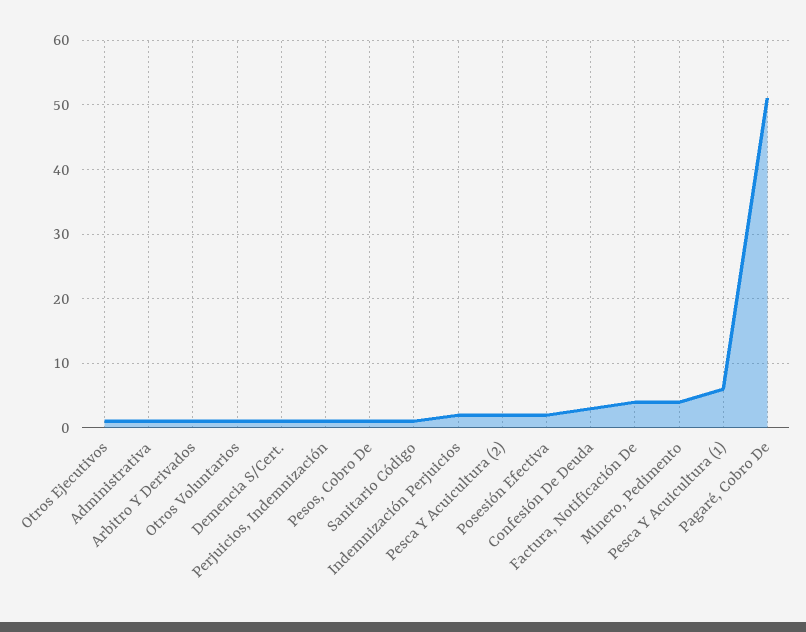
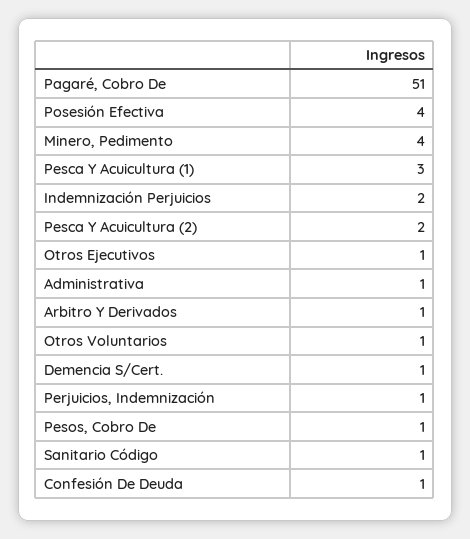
  {
    "Otros Ejecutivos": 1,
    "Administrativa": 1,
    "Arbitro Y Derivados": 1,
    "Otros Voluntarios": 1,
    "Demencia S/Cert.": 1,
    "Perjuicios, Indemnización": 1,
    "Pesos, Cobro De": 1,
    "Sanitario Código": 1,
    "Indemnización Perjuicios": 2,
    "Pesca Y Acuicultura (2)": 2,
-   "Posesión Efectiva": 2,
+   "Posesión Efectiva": 4,
-   "Confesión De Deuda": 3,
+   "Confesión De Deuda": 1,
-   "Factura, Notificación De": 4,
    "Minero, Pedimento": 4,
-   "Pesca Y Acuicultura (1)": 6,
+   "Pesca Y Acuicultura (1)": 3,
    "Pagaré, Cobro De": 51
  }

